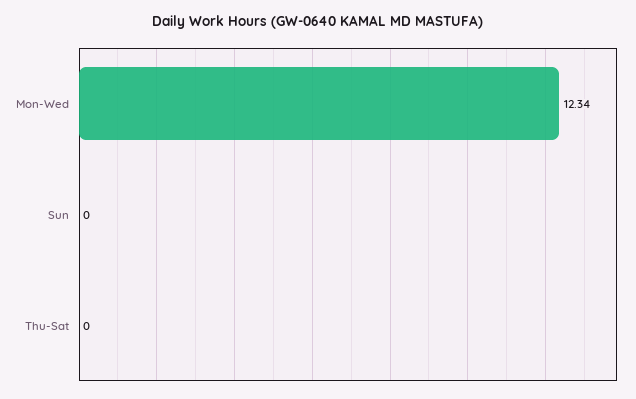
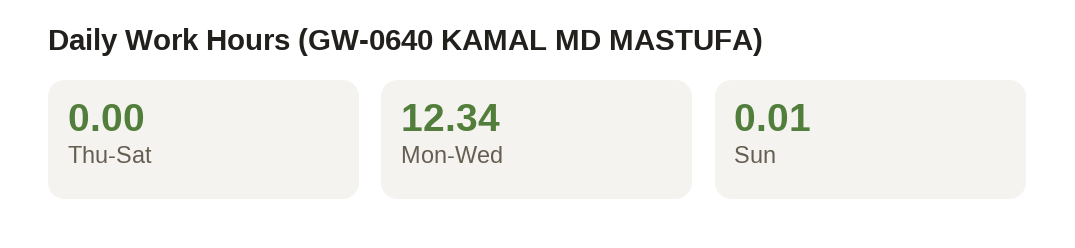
  {
    "Mon-Wed": 12.34,
-   "Sun": 0,
+   "Sun": 0.01,
    "Thu-Sat": 0
  }

